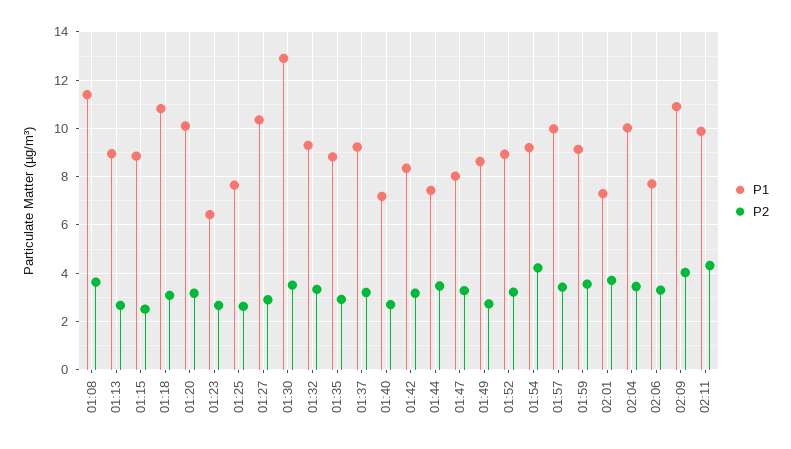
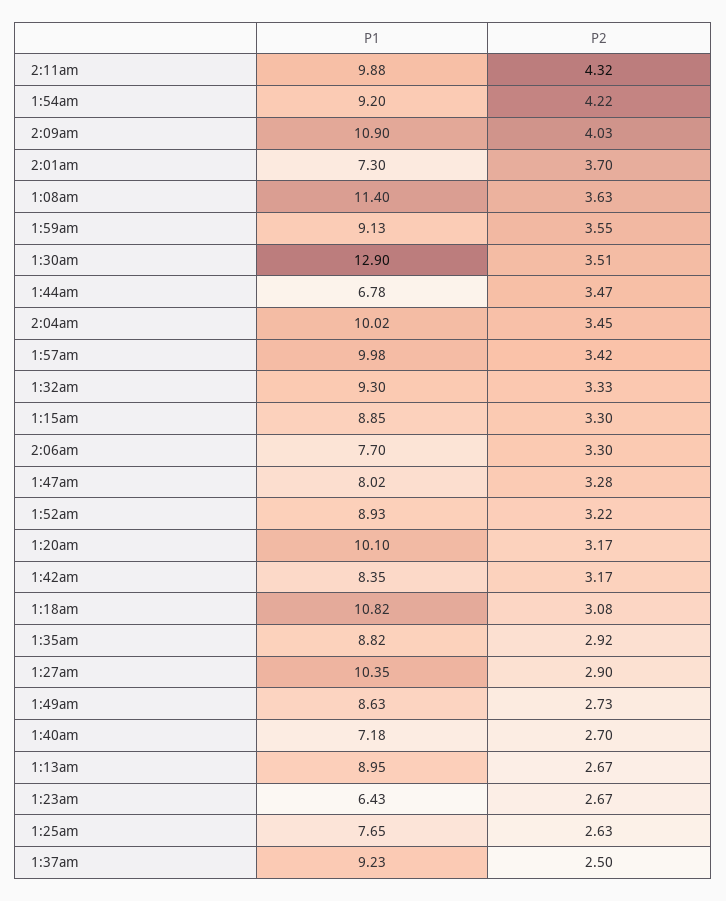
  {
    "P1": {
      "01:08": 11.4,
      "01:13": 8.95,
      "01:15": 8.85,
      "01:18": 10.82,
      "01:20": 10.1,
      "01:23": 6.43,
      "01:25": 7.65,
      "01:27": 10.35,
      "01:30": 12.9,
      "01:32": 9.3,
      "01:35": 8.82,
      "01:37": 9.23,
      "01:40": 7.18,
      "01:42": 8.35,
-     "01:44": 7.5,
+     "01:44": 6.78,
      "01:47": 8.02,
      "01:49": 8.63,
      "01:52": 8.93,
      "01:54": 9.2,
      "01:57": 9.98,
      "01:59": 9.13,
      "02:01": 7.3,
      "02:04": 10.02,
      "02:06": 7.7,
      "02:09": 10.9,
      "02:11": 9.88
    },
    "P2": {
      "01:08": 3.63,
      "01:13": 2.67,
-     "01:15": 2.5,
+     "01:15": 3.3,
      "01:18": 3.08,
      "01:20": 3.17,
      "01:23": 2.67,
      "01:25": 2.63,
      "01:27": 2.9,
      "01:30": 3.51,
      "01:32": 3.33,
      "01:35": 2.92,
-     "01:37": 3.25,
+     "01:37": 2.5,
      "01:40": 2.7,
      "01:42": 3.17,
      "01:44": 3.47,
      "01:47": 3.28,
      "01:49": 2.73,
      "01:52": 3.22,
      "01:54": 4.22,
      "01:57": 3.42,
      "01:59": 3.55,
      "02:01": 3.7,
      "02:04": 3.45,
      "02:06": 3.3,
      "02:09": 4.03,
      "02:11": 4.32
    }
  }

